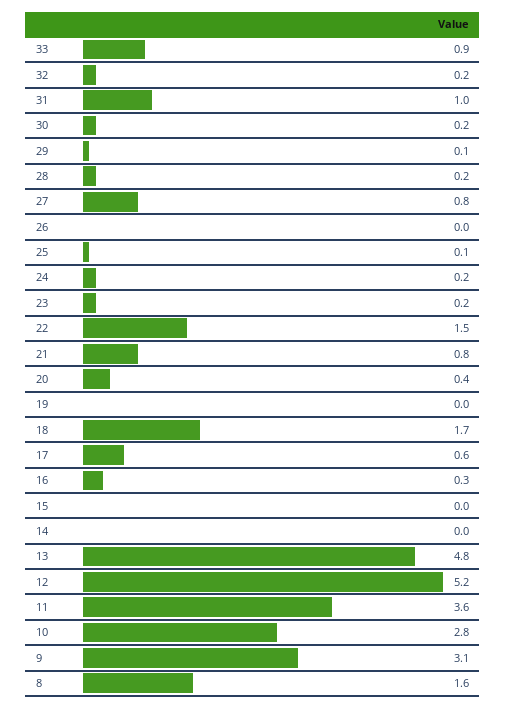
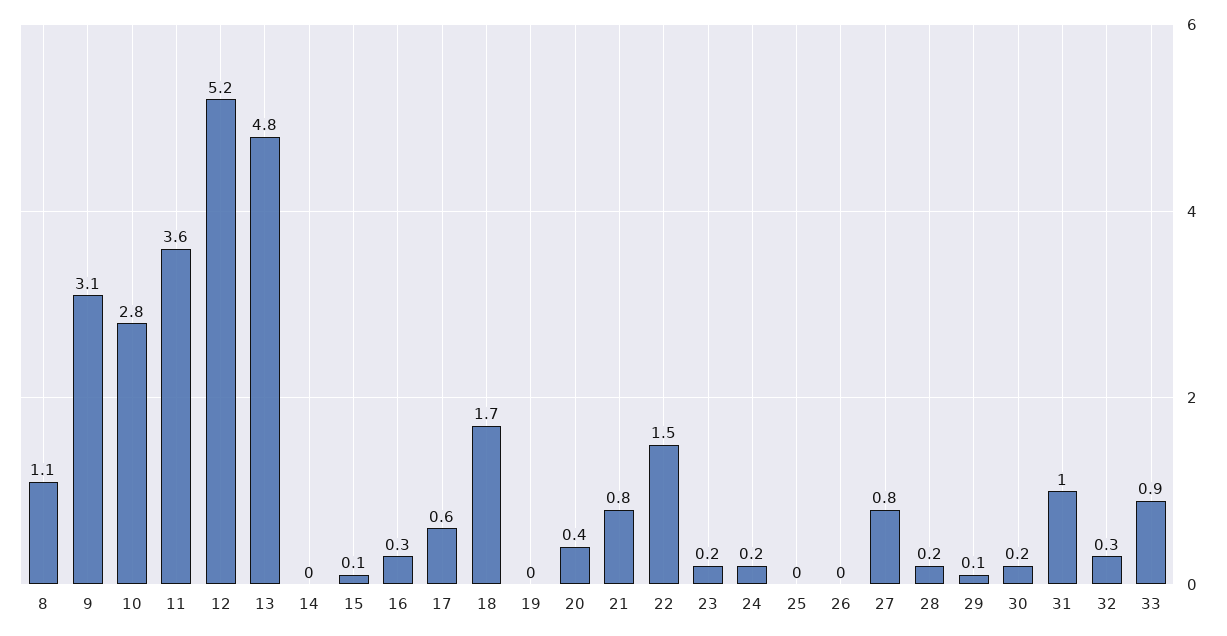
  {
    "33": 0.9,
-   "32": 0.2,
+   "32": 0.3,
    "31": 1,
    "30": 0.2,
    "29": 0.1,
    "28": 0.2,
    "27": 0.8,
    "26": 0,
-   "25": 0.1,
+   "25": 0,
    "24": 0.2,
    "23": 0.2,
    "22": 1.5,
    "21": 0.8,
    "20": 0.4,
    "19": 0,
    "18": 1.7,
    "17": 0.6,
    "16": 0.3,
-   "15": 0,
+   "15": 0.1,
    "14": 0,
    "13": 4.8,
    "12": 5.2,
    "11": 3.6,
    "10": 2.8,
    "9": 3.1,
-   "8": 1.6
+   "8": 1.1
  }

